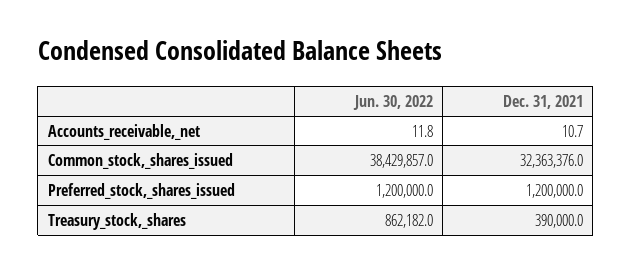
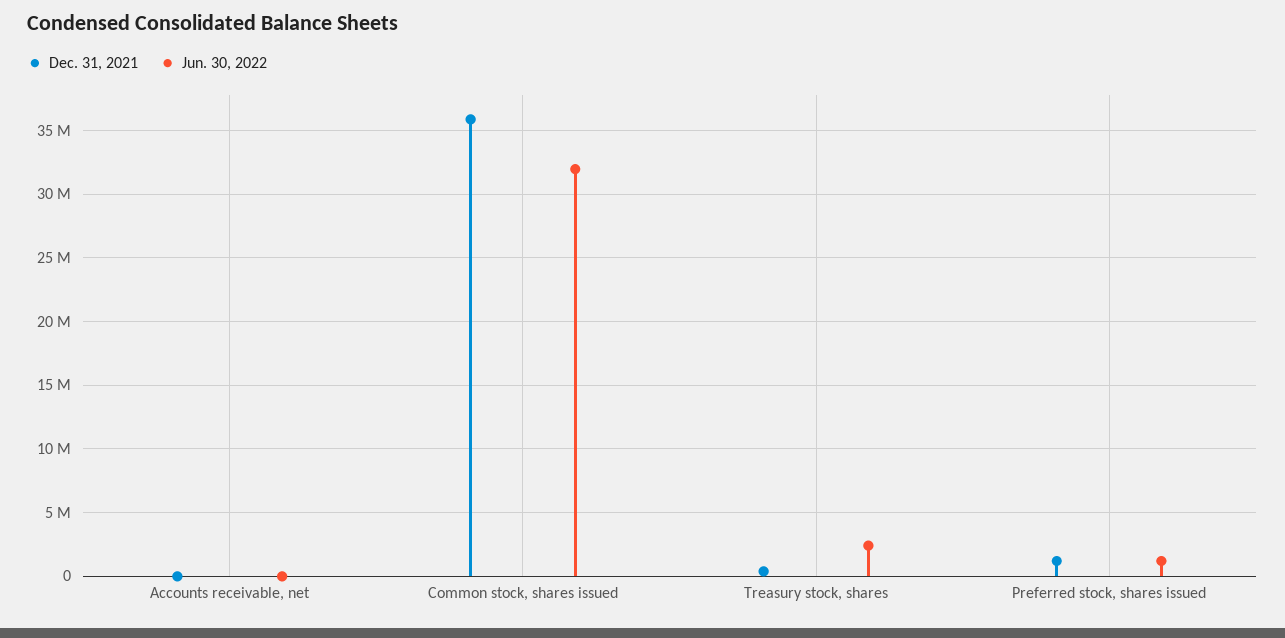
  {
    "Jun. 30, 2022": {
      "Accounts_receivable,_net": 11.8,
-     "Common_stock,_shares_issued": 38429857,
+     "Common_stock,_shares_issued": 32000000,
      "Preferred_stock,_shares_issued": 1200000,
-     "Treasury_stock,_shares": 862182
+     "Treasury_stock,_shares": 2500000
    },
    "Dec. 31, 2021": {
      "Accounts_receivable,_net": 10.7,
-     "Common_stock,_shares_issued": 32363376,
+     "Common_stock,_shares_issued": 36000000,
      "Preferred_stock,_shares_issued": 1200000,
      "Treasury_stock,_shares": 390000
    }
  }

